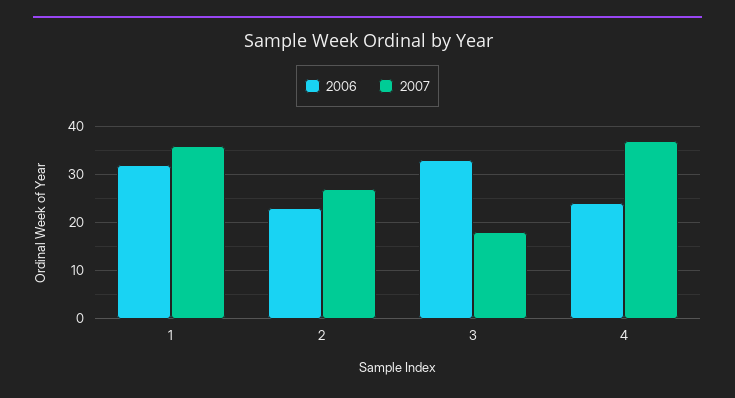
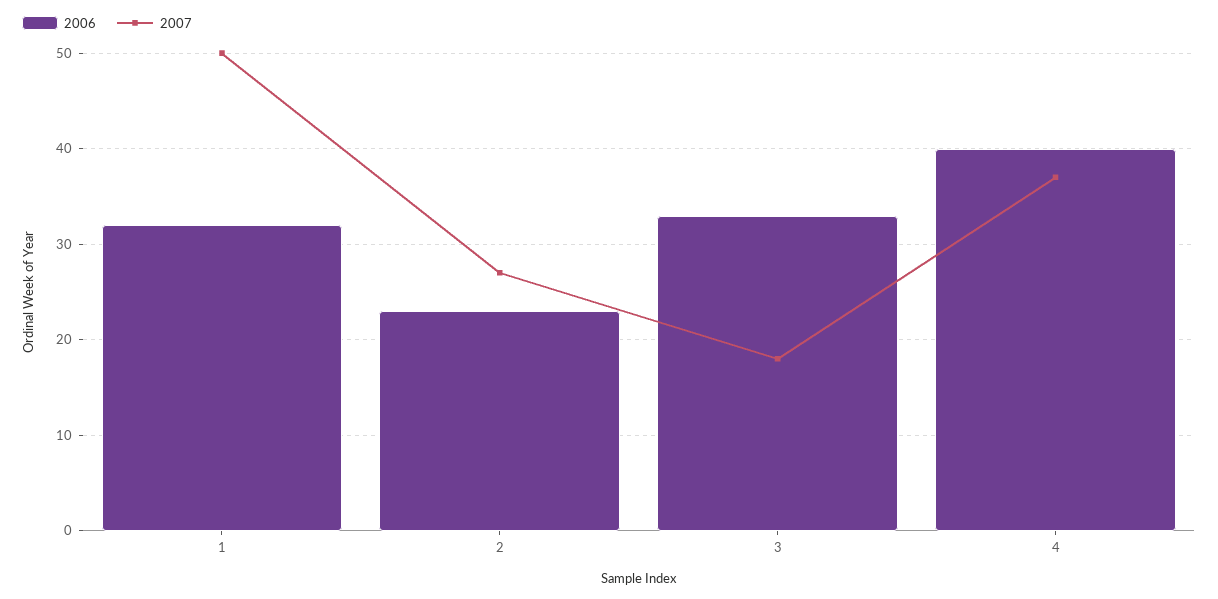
  {
    "2006": {
      "1": 32,
      "2": 23,
      "3": 33,
-     "4": 25
+     "4": 40
    },
    "2007": {
-     "1": 35,
+     "1": 50,
      "2": 27,
      "3": 18,
      "4": 37
    }
  }

